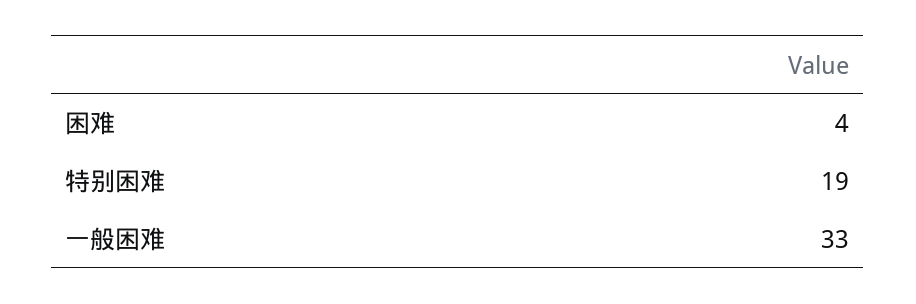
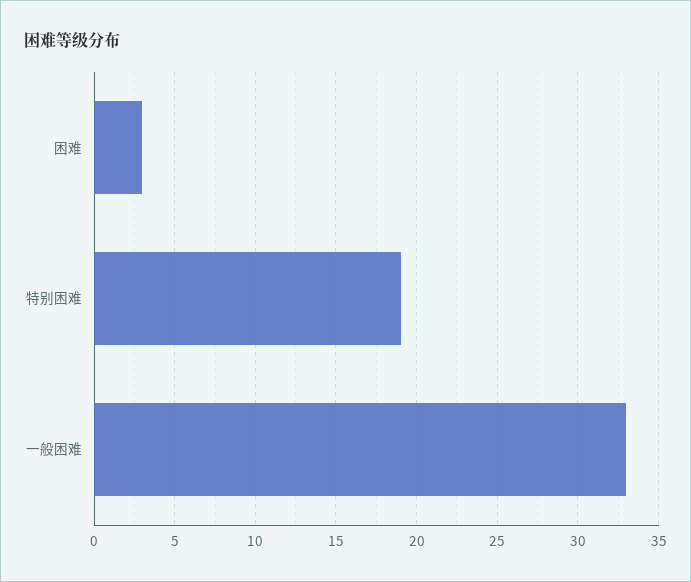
  {
-   "困难": 4,
+   "困难": 3,
    "特别困难": 19,
    "一般困难": 33
  }

